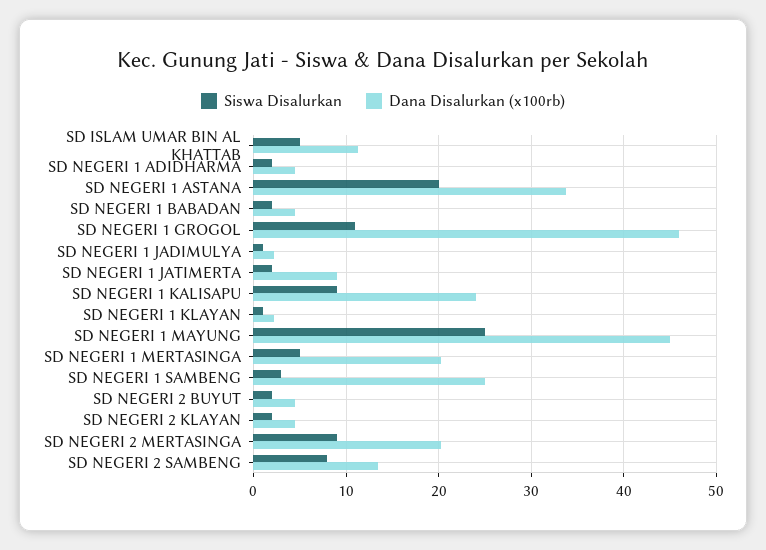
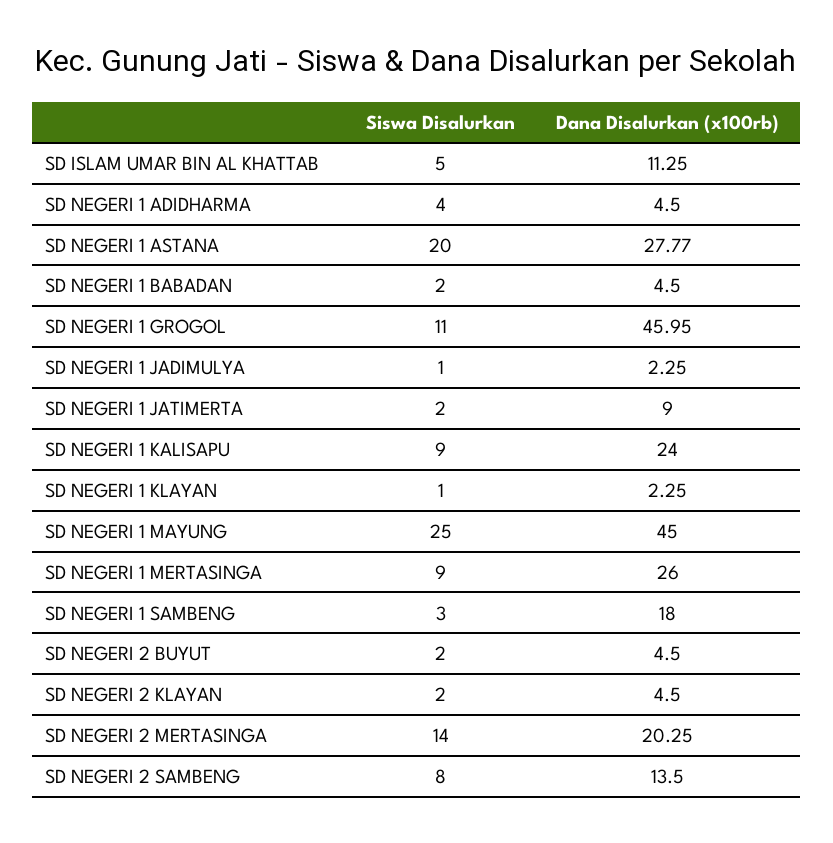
  {
    "Siswa Disalurkan": {
      "SD ISLAM UMAR BIN AL KHATTAB": 5,
-     "SD NEGERI 1 ADIDHARMA": 2,
+     "SD NEGERI 1 ADIDHARMA": 4,
      "SD NEGERI 1 ASTANA": 20,
      "SD NEGERI 1 BABADAN": 2,
      "SD NEGERI 1 GROGOL": 11,
      "SD NEGERI 1 JADIMULYA": 1,
      "SD NEGERI 1 JATIMERTA": 2,
      "SD NEGERI 1 KALISAPU": 9,
      "SD NEGERI 1 KLAYAN": 1,
      "SD NEGERI 1 MAYUNG": 25,
-     "SD NEGERI 1 MERTASINGA": 5,
+     "SD NEGERI 1 MERTASINGA": 9,
      "SD NEGERI 1 SAMBENG": 3,
      "SD NEGERI 2 BUYUT": 2,
      "SD NEGERI 2 KLAYAN": 2,
-     "SD NEGERI 2 MERTASINGA": 9,
+     "SD NEGERI 2 MERTASINGA": 14,
      "SD NEGERI 2 SAMBENG": 8
    },
    "Dana Disalurkan (x100rb)": {
      "SD ISLAM UMAR BIN AL KHATTAB": 11.25,
      "SD NEGERI 1 ADIDHARMA": 4.5,
-     "SD NEGERI 1 ASTANA": 34,
+     "SD NEGERI 1 ASTANA": 27.77,
      "SD NEGERI 1 BABADAN": 4.5,
      "SD NEGERI 1 GROGOL": 45.95,
      "SD NEGERI 1 JADIMULYA": 2.25,
      "SD NEGERI 1 JATIMERTA": 9,
      "SD NEGERI 1 KALISAPU": 24,
      "SD NEGERI 1 KLAYAN": 2.25,
      "SD NEGERI 1 MAYUNG": 45,
-     "SD NEGERI 1 MERTASINGA": 20,
+     "SD NEGERI 1 MERTASINGA": 26,
-     "SD NEGERI 1 SAMBENG": 25,
+     "SD NEGERI 1 SAMBENG": 18,
      "SD NEGERI 2 BUYUT": 4.5,
      "SD NEGERI 2 KLAYAN": 4.5,
      "SD NEGERI 2 MERTASINGA": 20.25,
      "SD NEGERI 2 SAMBENG": 13.5
    }
  }

